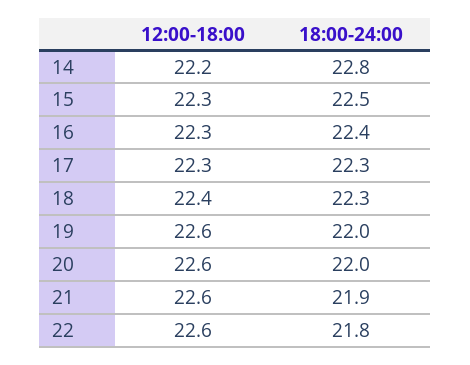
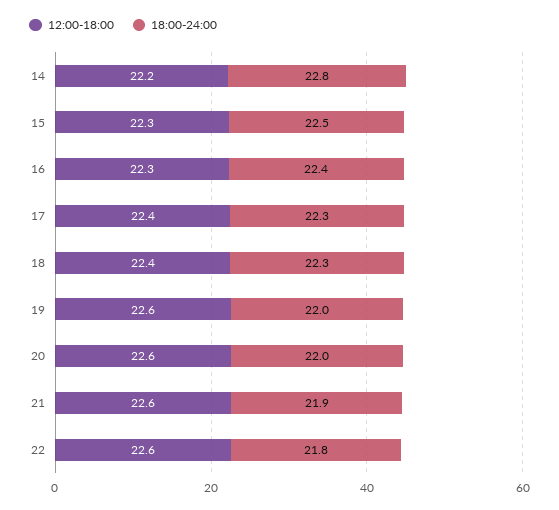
  {
    "12:00-18:00": {
      "14": 22.2,
      "15": 22.3,
      "16": 22.3,
-     "17": 22.3,
+     "17": 22.4,
      "18": 22.4,
      "19": 22.6,
      "20": 22.6,
      "21": 22.6,
      "22": 22.6
    },
    "18:00-24:00": {
      "14": 22.8,
      "15": 22.5,
      "16": 22.4,
      "17": 22.3,
      "18": 22.3,
      "19": 22,
      "20": 22,
      "21": 21.9,
      "22": 21.8
    }
  }

